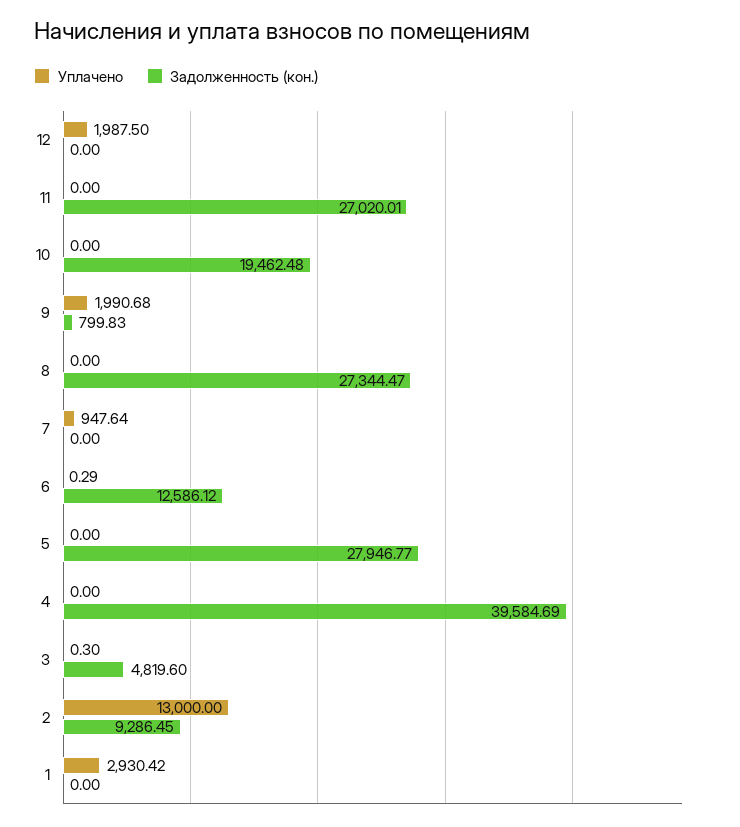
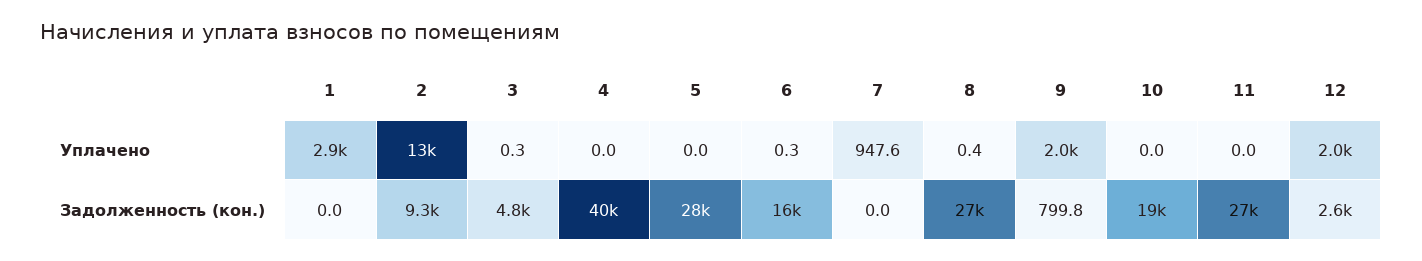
  {
    "Уплачено": {
      "12": 1987.5,
      "11": 0,
      "10": 0,
      "9": 1990.68,
-     "8": 0,
+     "8": 0.4,
      "7": 947.64,
      "6": 0.29,
      "5": 0,
      "4": 0,
      "3": 0.3,
      "2": 13000,
      "1": 2930.42
    },
    "Задолженность (кон.)": {
-     "12": 0,
+     "12": 2600,
      "11": 27020.01,
      "10": 19462.48,
      "9": 799.83,
      "8": 27344.47,
      "7": 0,
-     "6": 12586.12,
+     "6": 16000,
      "5": 27946.77,
      "4": 39584.69,
      "3": 4819.6,
      "2": 9286.45,
      "1": 0
    }
  }

